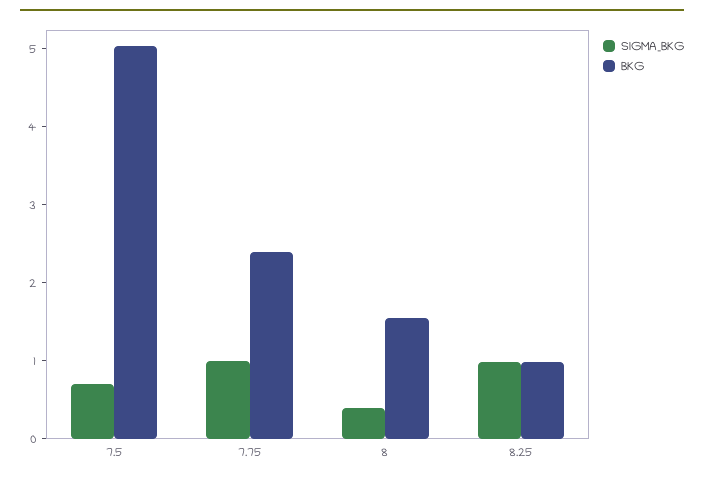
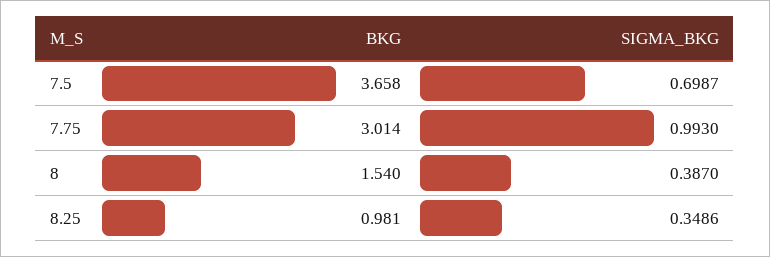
  {
    "SIGMA_BKG": {
      "7.5": 0.6987,
      "7.75": 0.993,
      "8": 0.387,
-     "8.25": 1
+     "8.25": 0.3486
    },
    "BKG": {
-     "7.5": 5,
+     "7.5": 3.658,
-     "7.75": 2.4,
+     "7.75": 3.014,
      "8": 1.54,
      "8.25": 0.981
    }
  }

